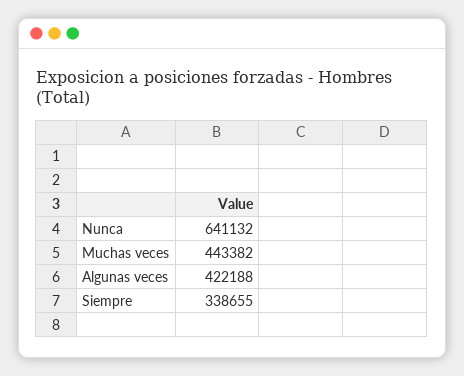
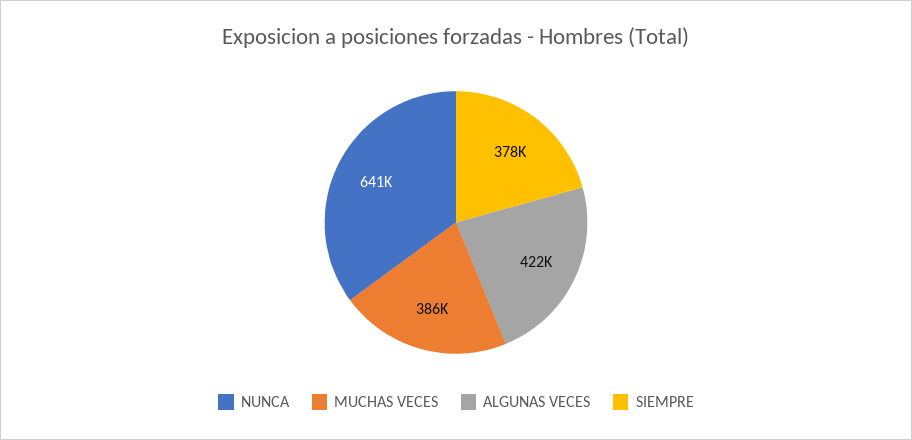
  {
    "Nunca": 641132,
-   "Muchas veces": 443382,
+   "Muchas veces": 386000,
    "Algunas veces": 422188,
-   "Siempre": 338655
+   "Siempre": 378000
  }

